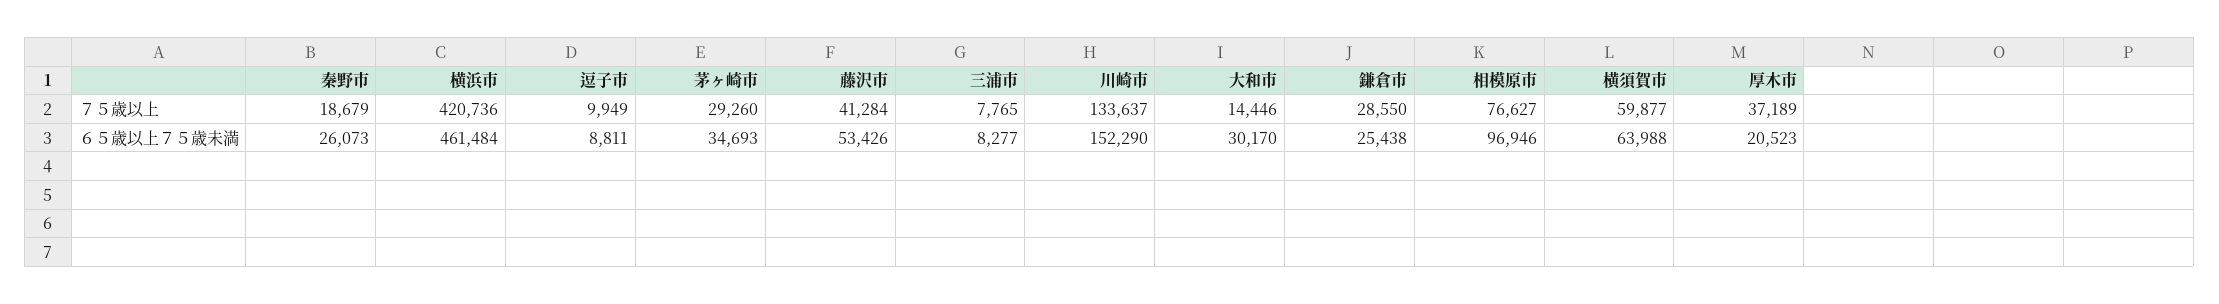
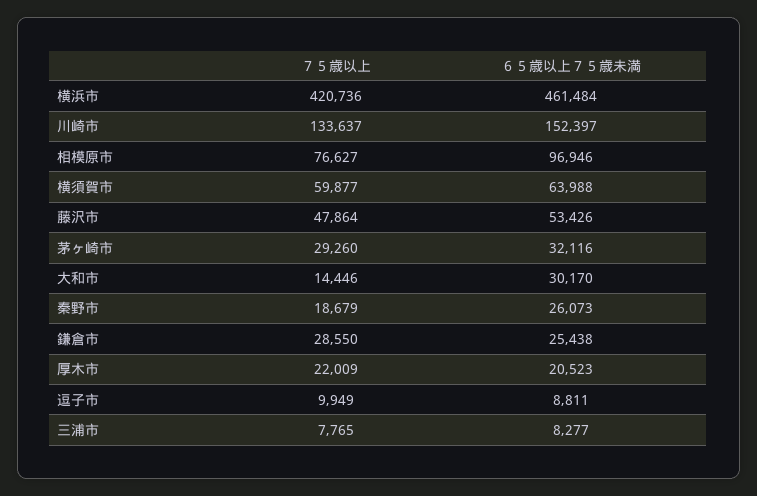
  {
    "秦野市": {
      "７５歳以上": 18679,
      "６５歳以上７５歳未満": 26073
    },
    "横浜市": {
      "７５歳以上": 420736,
      "６５歳以上７５歳未満": 461484
    },
    "逗子市": {
      "７５歳以上": 9949,
      "６５歳以上７５歳未満": 8811
    },
    "茅ヶ崎市": {
      "７５歳以上": 29260,
-     "６５歳以上７５歳未満": 34693
+     "６５歳以上７５歳未満": 32116
    },
    "藤沢市": {
-     "７５歳以上": 41284,
+     "７５歳以上": 47864,
      "６５歳以上７５歳未満": 53426
    },
    "三浦市": {
      "７５歳以上": 7765,
      "６５歳以上７５歳未満": 8277
    },
    "川崎市": {
      "７５歳以上": 133637,
-     "６５歳以上７５歳未満": 152290
+     "６５歳以上７５歳未満": 152397
    },
    "大和市": {
      "７５歳以上": 14446,
      "６５歳以上７５歳未満": 30170
    },
    "鎌倉市": {
      "７５歳以上": 28550,
      "６５歳以上７５歳未満": 25438
    },
    "相模原市": {
      "７５歳以上": 76627,
      "６５歳以上７５歳未満": 96946
    },
    "横須賀市": {
      "７５歳以上": 59877,
      "６５歳以上７５歳未満": 63988
    },
    "厚木市": {
-     "７５歳以上": 37189,
+     "７５歳以上": 22009,
      "６５歳以上７５歳未満": 20523
    }
  }

